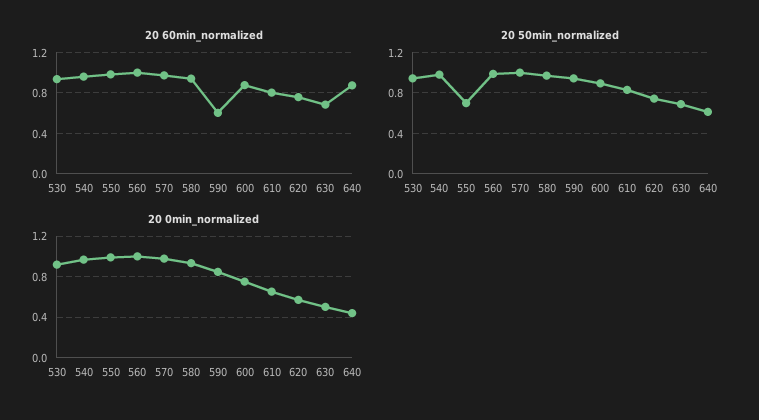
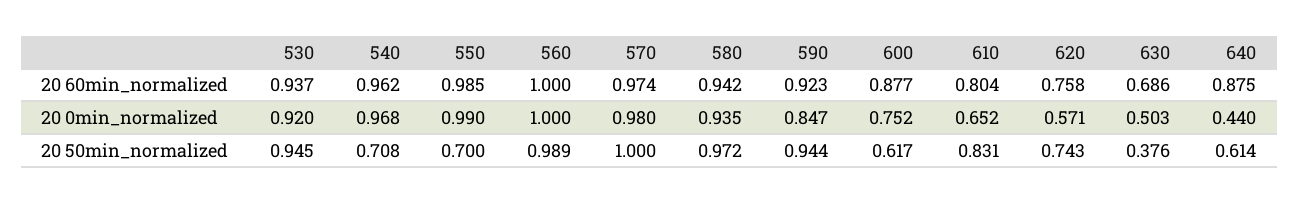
  {
    "20 60min_normalized": {
      "530": 0.937,
      "540": 0.962,
      "550": 0.985,
      "560": 1,
      "570": 0.974,
      "580": 0.942,
-     "590": 0.6,
+     "590": 0.923,
      "600": 0.877,
      "610": 0.804,
      "620": 0.758,
      "630": 0.686,
      "640": 0.875
    },
    "20 50min_normalized": {
      "530": 0.945,
-     "540": 1,
+     "540": 0.708,
      "550": 0.7,
      "560": 0.989,
      "570": 1,
      "580": 0.972,
      "590": 0.944,
-     "600": 0.9,
+     "600": 0.617,
      "610": 0.831,
      "620": 0.743,
-     "630": 0.7,
+     "630": 0.376,
      "640": 0.614
    },
    "20 0min_normalized": {
      "530": 0.92,
      "540": 0.968,
      "550": 0.99,
      "560": 1,
      "570": 0.98,
      "580": 0.935,
      "590": 0.847,
      "600": 0.752,
      "610": 0.652,
      "620": 0.571,
      "630": 0.503,
      "640": 0.44
    }
  }

